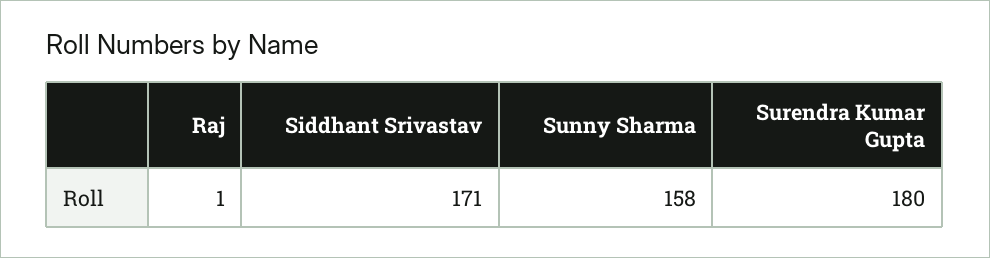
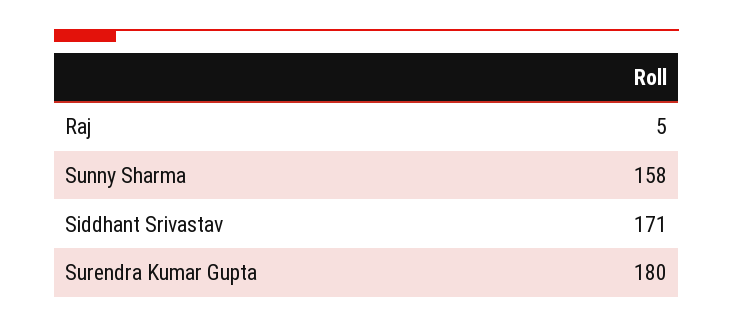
  {
-   "Raj": 1,
+   "Raj": 5,
    "Siddhant Srivastav": 171,
    "Sunny Sharma": 158,
    "Surendra Kumar Gupta": 180
  }

